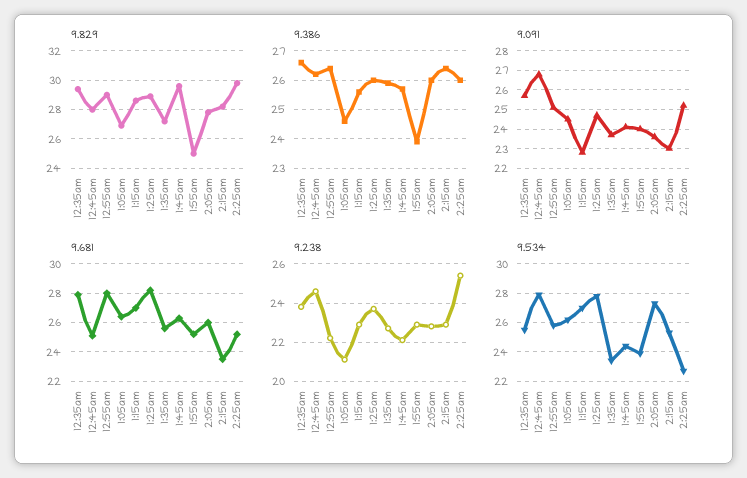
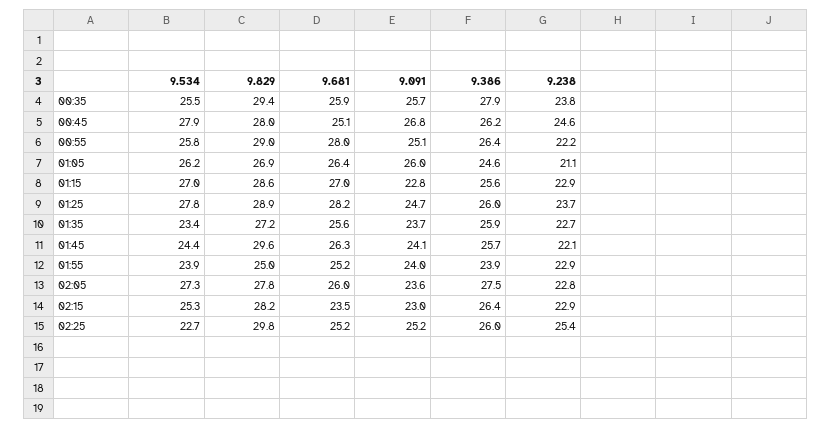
  {
    "9.829": {
      "12:35am": 29.4,
      "12:45am": 28,
      "12:55am": 29,
      "1:05am": 26.9,
      "1:15am": 28.6,
      "1:25am": 28.9,
      "1:35am": 27.2,
      "1:45am": 29.6,
      "1:55am": 25,
      "2:05am": 27.8,
      "2:15am": 28.2,
      "2:25am": 29.8
    },
    "9.386": {
-     "12:35am": 26.5,
+     "12:35am": 27.9,
      "12:45am": 26.2,
      "12:55am": 26.4,
      "1:05am": 24.6,
      "1:15am": 25.6,
      "1:25am": 26,
      "1:35am": 25.9,
      "1:45am": 25.7,
      "1:55am": 23.9,
-     "2:05am": 26,
+     "2:05am": 27.5,
      "2:15am": 26.4,
      "2:25am": 26
    },
    "9.091": {
      "12:35am": 25.7,
      "12:45am": 26.8,
      "12:55am": 25.1,
-     "1:05am": 24.5,
+     "1:05am": 26,
      "1:15am": 22.8,
      "1:25am": 24.7,
      "1:35am": 23.7,
      "1:45am": 24.1,
      "1:55am": 24,
      "2:05am": 23.6,
      "2:15am": 23,
      "2:25am": 25.2
    },
    "9.681": {
-     "12:35am": 28,
+     "12:35am": 25.9,
      "12:45am": 25.1,
      "12:55am": 28,
      "1:05am": 26.4,
      "1:15am": 27,
      "1:25am": 28.2,
      "1:35am": 25.6,
      "1:45am": 26.3,
      "1:55am": 25.2,
      "2:05am": 26,
      "2:15am": 23.5,
      "2:25am": 25.2
    },
    "9.238": {
      "12:35am": 23.8,
      "12:45am": 24.6,
      "12:55am": 22.2,
      "1:05am": 21.1,
      "1:15am": 22.9,
      "1:25am": 23.7,
      "1:35am": 22.7,
      "1:45am": 22.1,
      "1:55am": 22.9,
      "2:05am": 22.8,
      "2:15am": 22.9,
      "2:25am": 25.4
    },
    "9.534": {
      "12:35am": 25.5,
      "12:45am": 27.9,
      "12:55am": 25.8,
      "1:05am": 26.2,
      "1:15am": 27,
      "1:25am": 27.8,
      "1:35am": 23.4,
      "1:45am": 24.4,
      "1:55am": 23.9,
      "2:05am": 27.3,
      "2:15am": 25.3,
      "2:25am": 22.7
    }
  }

